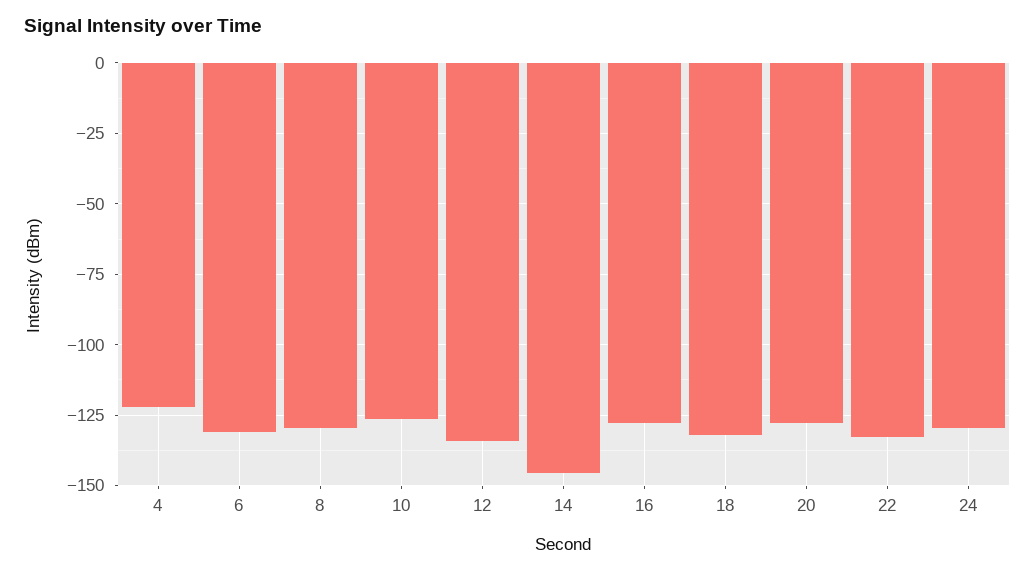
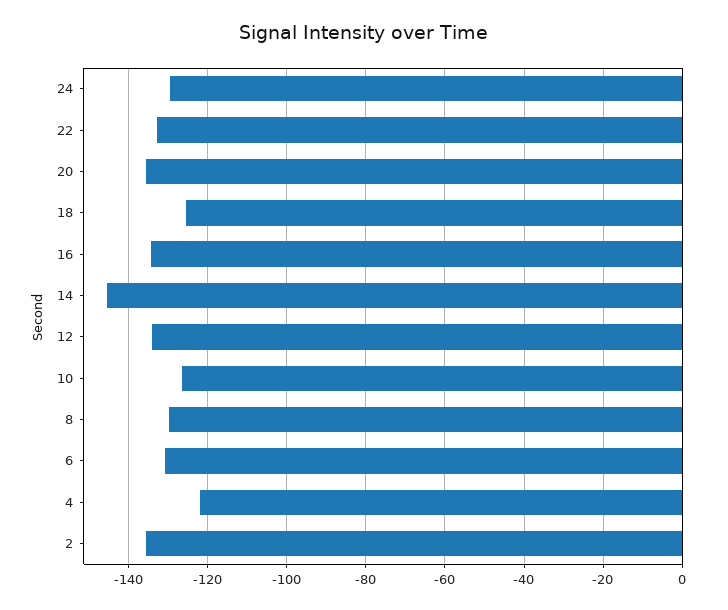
  {
    "4": -122,
    "6": -130,
    "8": -130,
    "10": -126,
    "12": -134,
    "14": -146,
-   "16": -127.5,
+   "16": -134,
-   "18": -132.5,
+   "18": -126,
-   "20": -127.5,
+   "20": -136,
    "22": -132,
-   "24": -130
+   "24": -130,
+   "2": -136
  }

